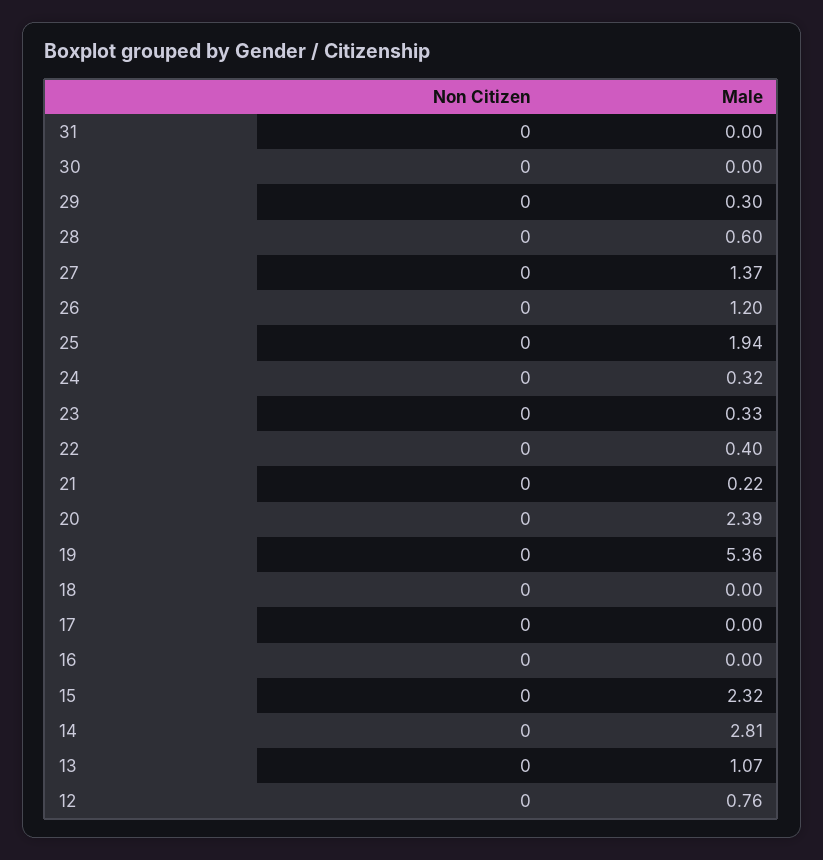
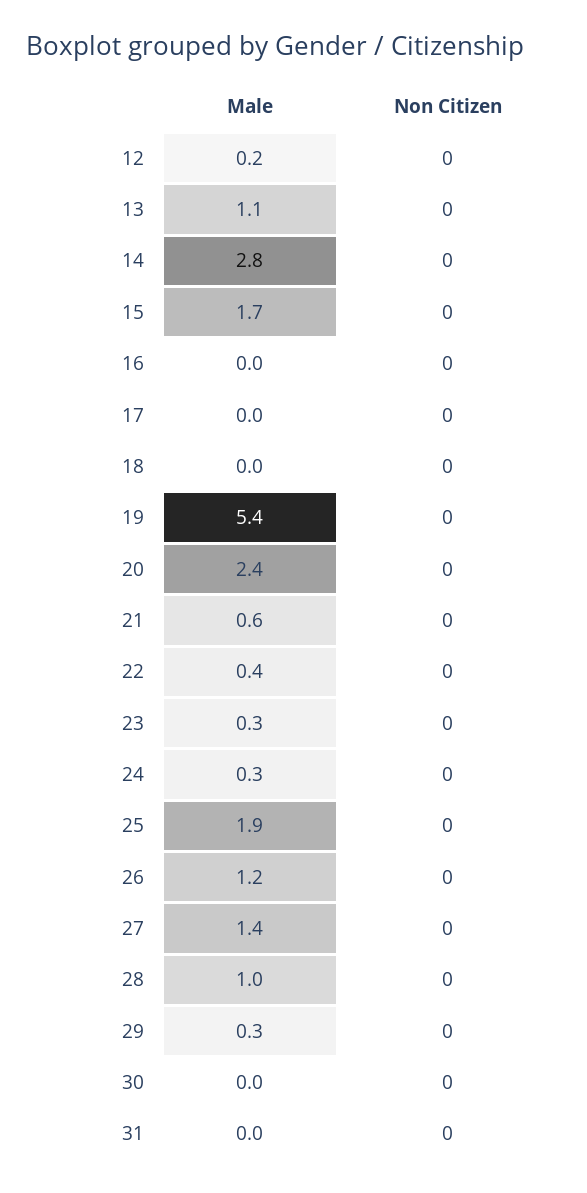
  {
    "Non Citizen": {
      "31": 0,
      "30": 0,
      "29": 0,
      "28": 0,
      "27": 0,
      "26": 0,
      "25": 0,
      "24": 0,
      "23": 0,
      "22": 0,
      "21": 0,
      "20": 0,
      "19": 0,
      "18": 0,
      "17": 0,
      "16": 0,
      "15": 0,
      "14": 0,
      "13": 0,
      "12": 0
    },
    "Male": {
      "31": 0,
      "30": 0,
      "29": 0.3,
-     "28": 0.6,
+     "28": 1,
      "27": 1.37,
      "26": 1.2,
      "25": 1.94,
      "24": 0.32,
      "23": 0.33,
      "22": 0.4,
-     "21": 0.22,
+     "21": 0.6,
      "20": 2.39,
      "19": 5.36,
      "18": 0,
      "17": 0,
      "16": 0,
-     "15": 2.32,
+     "15": 1.7,
      "14": 2.81,
      "13": 1.07,
-     "12": 0.76
+     "12": 0.2
    }
  }

